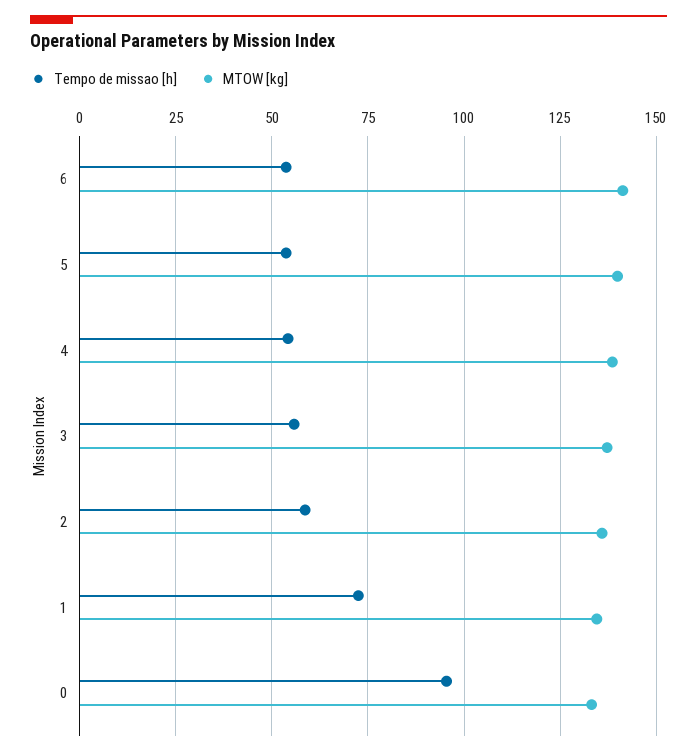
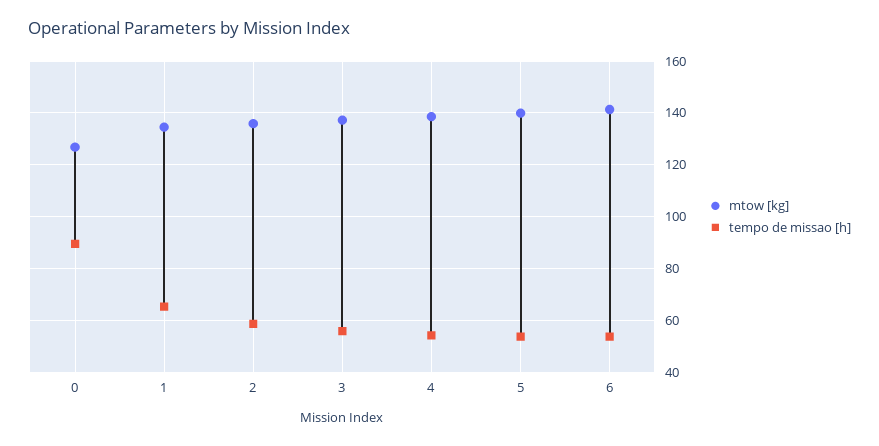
  {
    "Tempo de missao [h]": {
      "6": 52.5,
      "5": 52.5,
      "4": 55,
      "3": 55,
      "2": 57.5,
-     "1": 72.5,
+     "1": 65,
-     "0": 95
+     "0": 90
    },
    "MTOW [kg]": {
      "6": 142.5,
      "5": 140,
      "4": 137.5,
      "3": 137.5,
      "2": 135,
      "1": 135,
-     "0": 132.5
+     "0": 127.5
    }
  }

